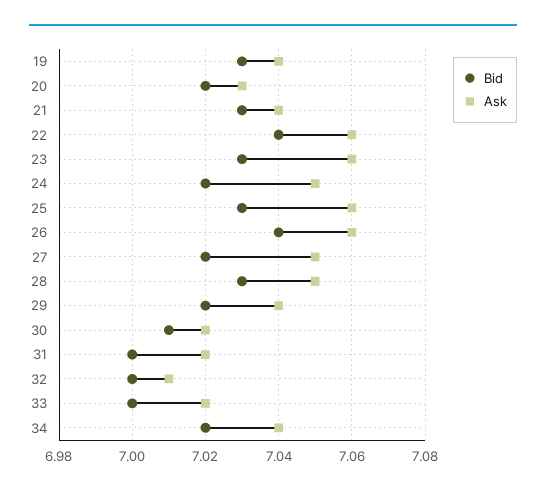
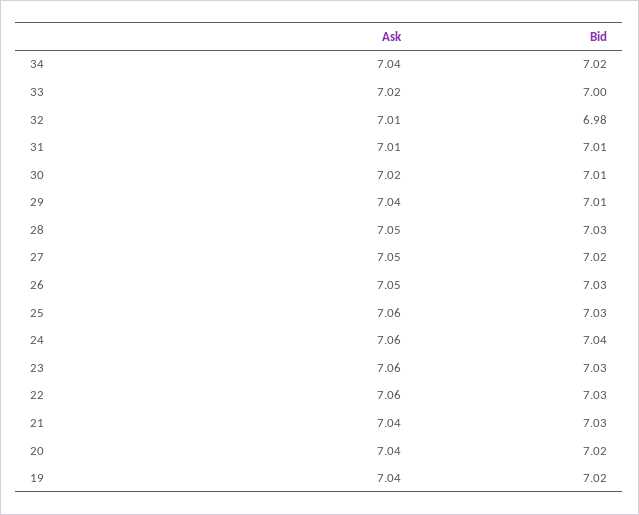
  {
    "Bid": {
-     "19": 7.03,
+     "19": 7.02,
      "20": 7.02,
      "21": 7.03,
-     "22": 7.04,
+     "22": 7.03,
      "23": 7.03,
-     "24": 7.02,
+     "24": 7.04,
      "25": 7.03,
-     "26": 7.04,
+     "26": 7.03,
      "27": 7.02,
      "28": 7.03,
-     "29": 7.02,
+     "29": 7.01,
      "30": 7.01,
-     "31": 7,
+     "31": 7.01,
-     "32": 7,
+     "32": 6.98,
      "33": 7,
      "34": 7.02
    },
    "Ask": {
      "19": 7.04,
-     "20": 7.03,
+     "20": 7.04,
      "21": 7.04,
      "22": 7.06,
      "23": 7.06,
-     "24": 7.05,
+     "24": 7.06,
      "25": 7.06,
-     "26": 7.06,
+     "26": 7.05,
      "27": 7.05,
      "28": 7.05,
      "29": 7.04,
      "30": 7.02,
-     "31": 7.02,
+     "31": 7.01,
      "32": 7.01,
      "33": 7.02,
      "34": 7.04
    }
  }

